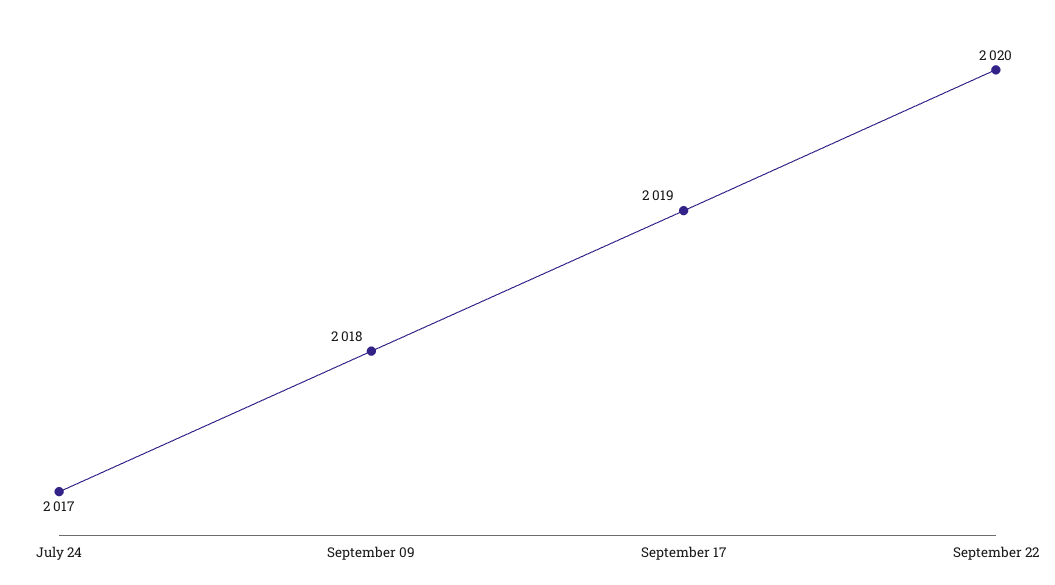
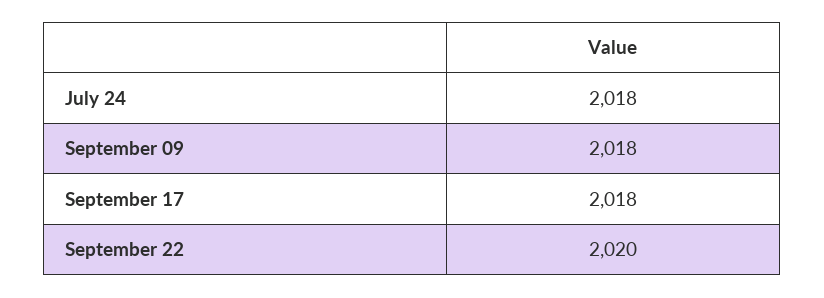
  {
-   "July 24": 2017,
+   "July 24": 2018,
    "September 09": 2018,
-   "September 17": 2019,
+   "September 17": 2018,
    "September 22": 2020
  }

